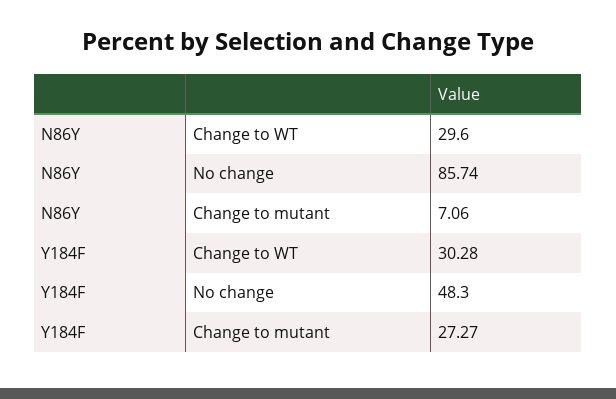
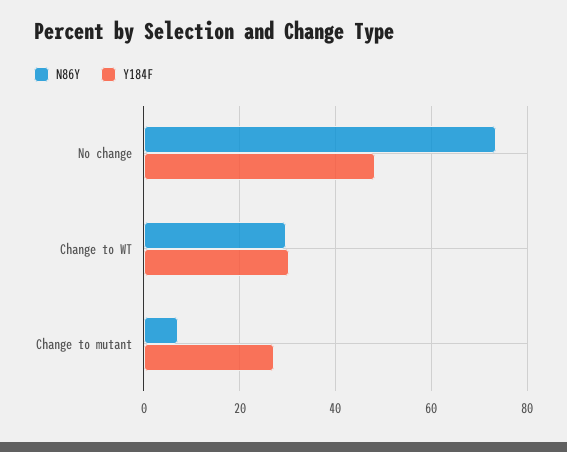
  {
    "N86Y": {
      "Change to WT": 29.6,
-     "No change": 85.74,
+     "No change": 74,
      "Change to mutant": 7.06
    },
    "Y184F": {
      "Change to WT": 30.28,
      "No change": 48.3,
      "Change to mutant": 27.27
    }
  }

